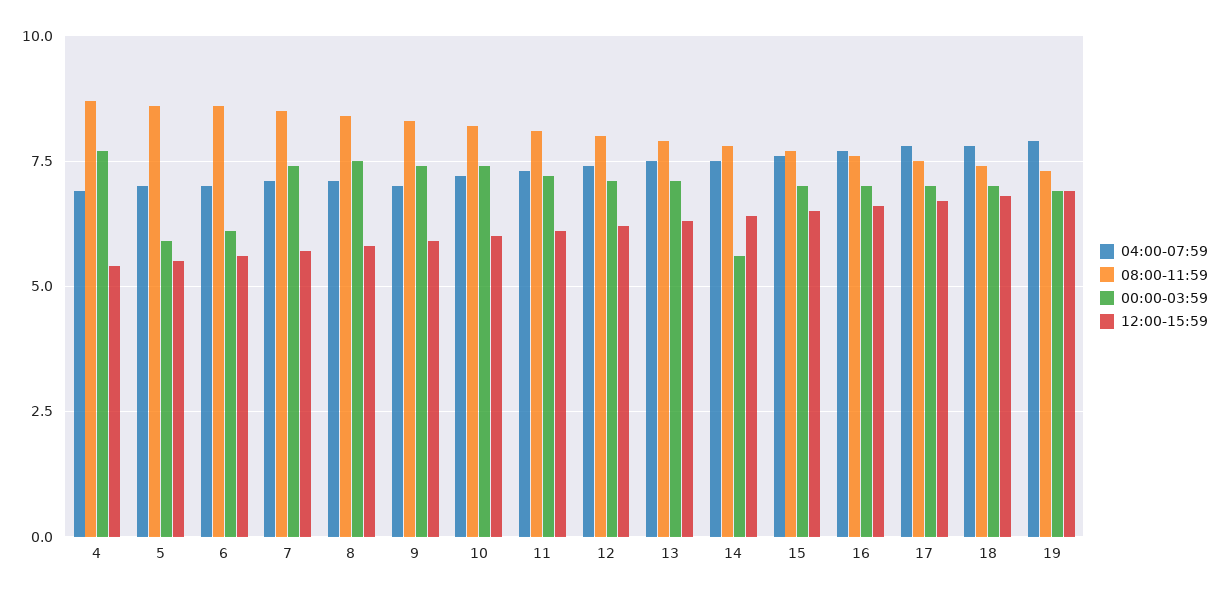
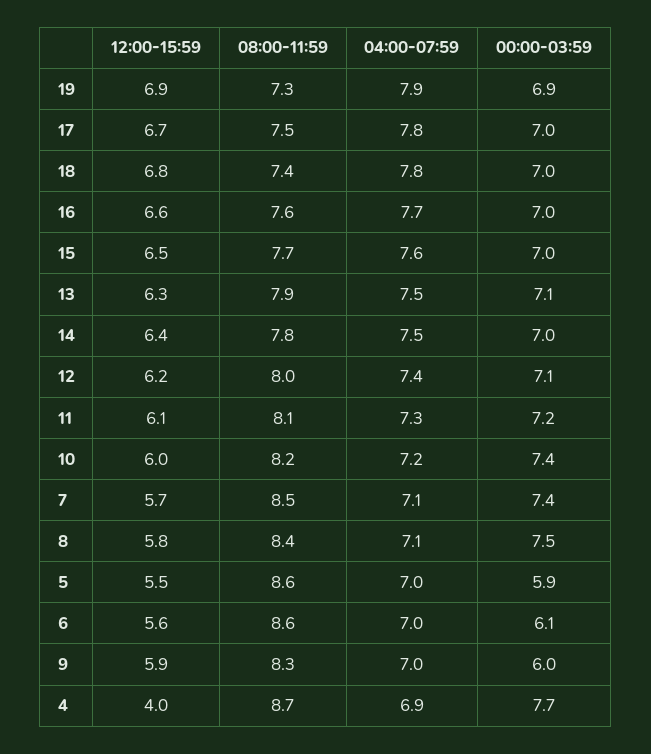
  {
    "04:00-07:59": {
      "4": 6.9,
      "5": 7,
      "6": 7,
      "7": 7.1,
      "8": 7.1,
      "9": 7,
      "10": 7.2,
      "11": 7.3,
      "12": 7.4,
      "13": 7.5,
      "14": 7.5,
      "15": 7.6,
      "16": 7.7,
      "17": 7.8,
      "18": 7.8,
      "19": 7.9
    },
    "08:00-11:59": {
      "4": 8.7,
      "5": 8.6,
      "6": 8.6,
      "7": 8.5,
      "8": 8.4,
      "9": 8.3,
      "10": 8.2,
      "11": 8.1,
      "12": 8,
      "13": 7.9,
      "14": 7.8,
      "15": 7.7,
      "16": 7.6,
      "17": 7.5,
      "18": 7.4,
      "19": 7.3
    },
    "00:00-03:59": {
      "4": 7.7,
      "5": 5.9,
      "6": 6.1,
      "7": 7.4,
      "8": 7.5,
-     "9": 7.5,
+     "9": 6,
      "10": 7.4,
      "11": 7.2,
      "12": 7.1,
      "13": 7.1,
-     "14": 5.5,
+     "14": 7,
      "15": 7,
      "16": 7,
      "17": 7,
      "18": 7,
      "19": 6.9
    },
    "12:00-15:59": {
-     "4": 5.5,
+     "4": 4,
      "5": 5.5,
      "6": 5.6,
      "7": 5.7,
      "8": 5.8,
      "9": 5.9,
      "10": 6,
      "11": 6.1,
      "12": 6.2,
      "13": 6.3,
      "14": 6.4,
      "15": 6.5,
      "16": 6.6,
      "17": 6.7,
      "18": 6.8,
      "19": 6.9
    }
  }

